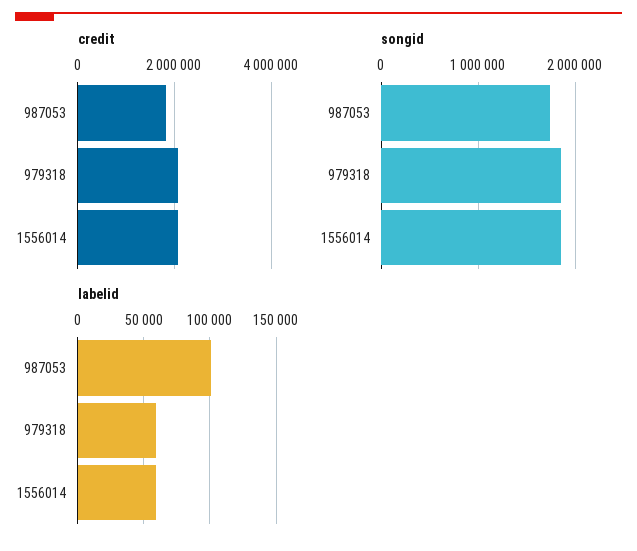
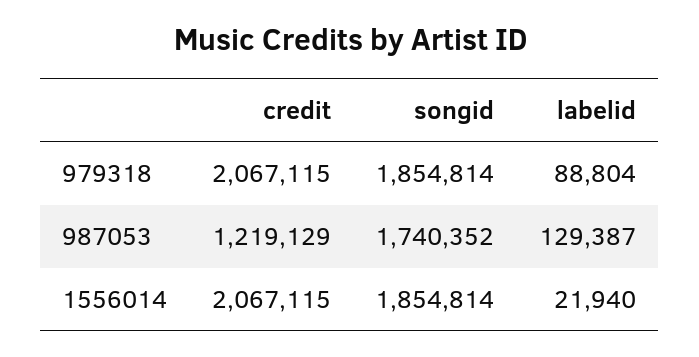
  {
    "credit": {
-     "987053": 1800000,
+     "987053": 1219129,
      "979318": 2067115,
      "1556014": 2067115
    },
    "songid": {
      "987053": 1740352,
      "979318": 1854814,
      "1556014": 1854814
    },
    "labelid": {
-     "987053": 100000,
+     "987053": 129387,
-     "979318": 60000,
+     "979318": 88804,
-     "1556014": 60000
+     "1556014": 21940
    }
  }

